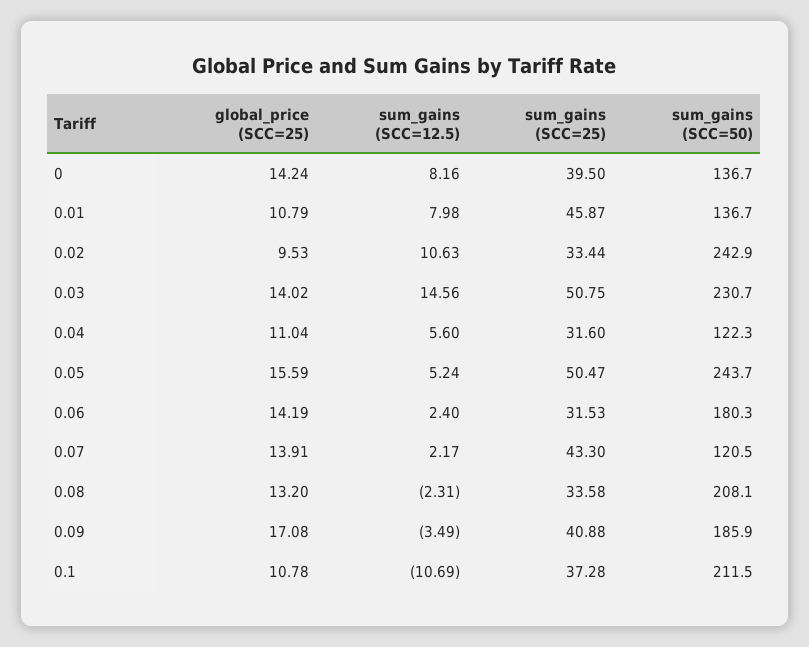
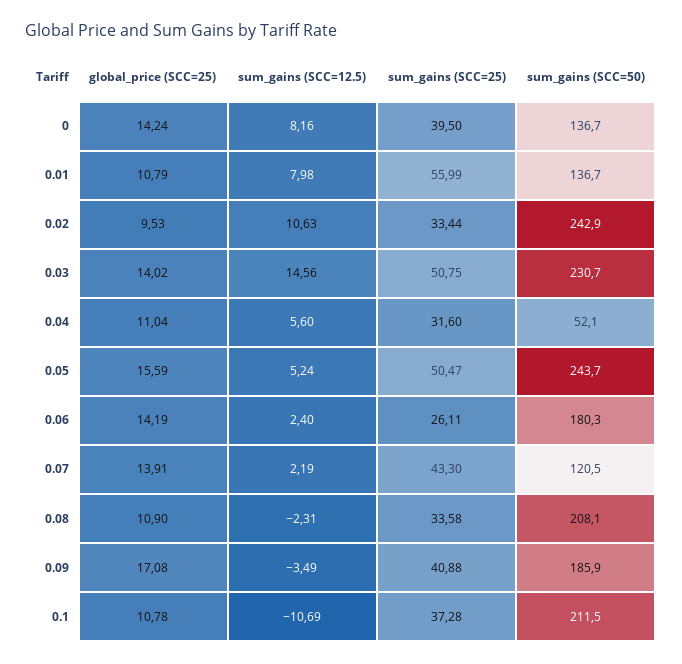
  {
    "global_price (SCC=25)": {
      "0": 14.24,
      "0.01": 10.79,
      "0.02": 9.53,
      "0.03": 14.02,
      "0.04": 11.04,
      "0.05": 15.59,
      "0.06": 14.19,
      "0.07": 13.91,
-     "0.08": 13.2,
+     "0.08": 10.9,
      "0.09": 17.08,
      "0.1": 10.78
    },
    "sum_gains (SCC=12.5)": {
      "0": 8.16,
      "0.01": 7.98,
      "0.02": 10.63,
      "0.03": 14.56,
      "0.04": 5.6,
      "0.05": 5.24,
      "0.06": 2.4,
-     "0.07": 2.17,
+     "0.07": 2.19,
      "0.08": -2.31,
      "0.09": -3.49,
      "0.1": -10.69
    },
    "sum_gains (SCC=25)": {
      "0": 39.5,
-     "0.01": 45.87,
+     "0.01": 55.99,
      "0.02": 33.44,
      "0.03": 50.75,
      "0.04": 31.6,
      "0.05": 50.47,
-     "0.06": 31.53,
+     "0.06": 26.11,
      "0.07": 43.3,
      "0.08": 33.58,
      "0.09": 40.88,
      "0.1": 37.28
    },
    "sum_gains (SCC=50)": {
      "0": 136.7,
      "0.01": 136.7,
      "0.02": 242.9,
      "0.03": 230.7,
-     "0.04": 122.3,
+     "0.04": 52.1,
      "0.05": 243.7,
      "0.06": 180.3,
      "0.07": 120.5,
      "0.08": 208.1,
      "0.09": 185.9,
      "0.1": 211.5
    }
  }

